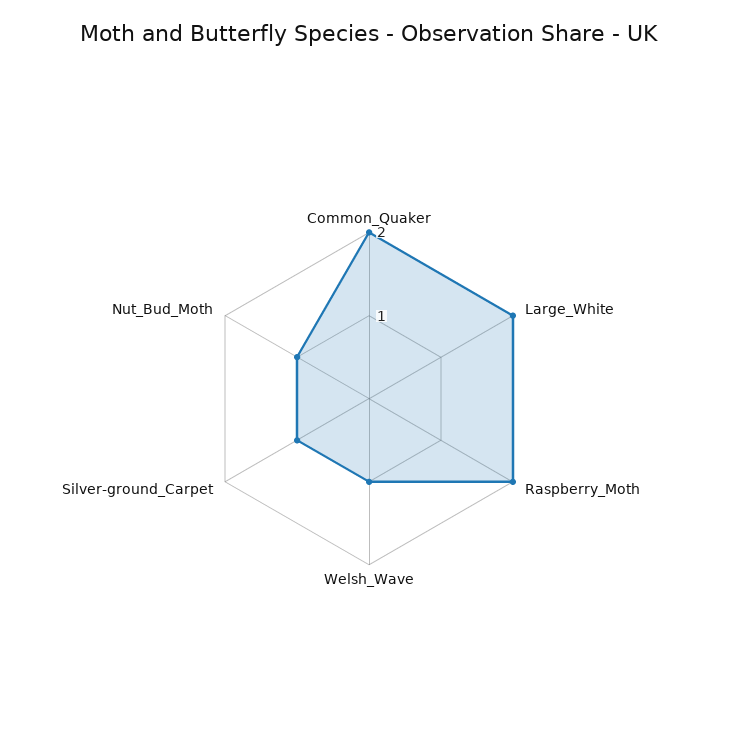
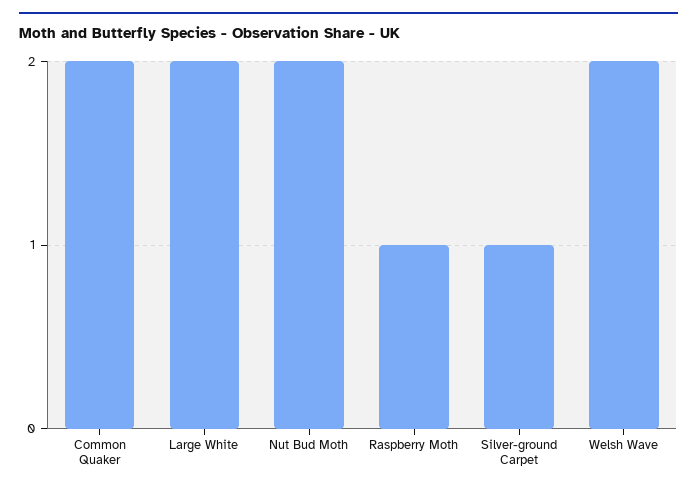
  {
    "Common_Quaker": 2,
    "Large_White": 2,
-   "Raspberry_Moth": 2,
+   "Raspberry_Moth": 1,
-   "Welsh_Wave": 1,
+   "Welsh_Wave": 2,
    "Silver-ground_Carpet": 1,
-   "Nut_Bud_Moth": 1
+   "Nut_Bud_Moth": 2
  }

